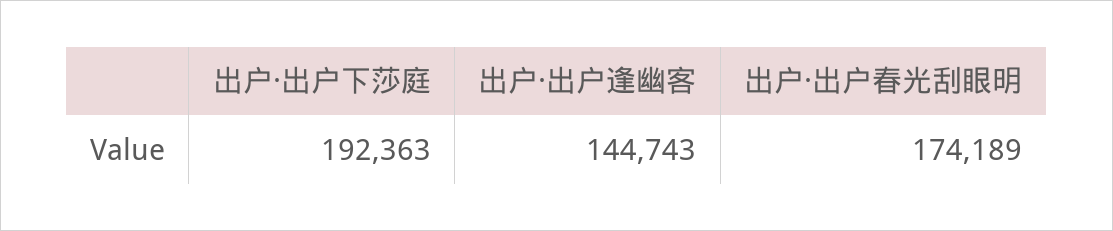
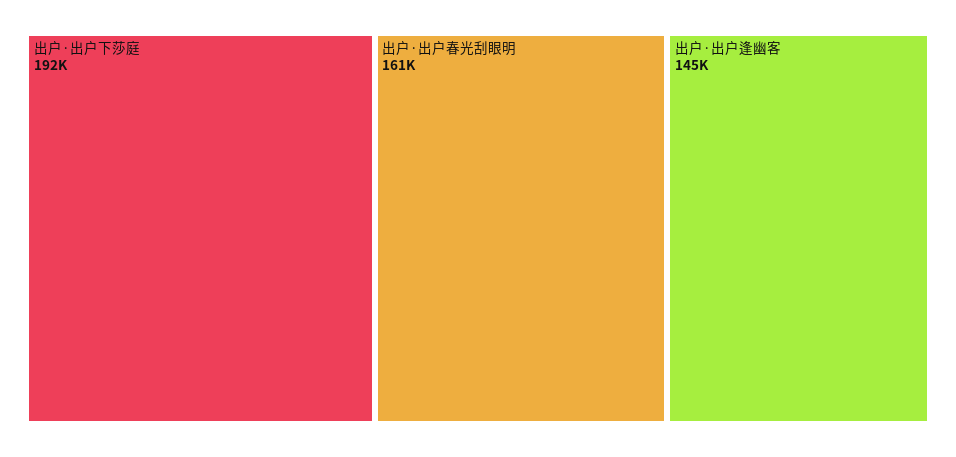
  {
    "出户·出户下莎庭": 192363,
    "出户·出户逢幽客": 144743,
-   "出户·出户春光刮眼明": 174189
+   "出户·出户春光刮眼明": 161000
  }

